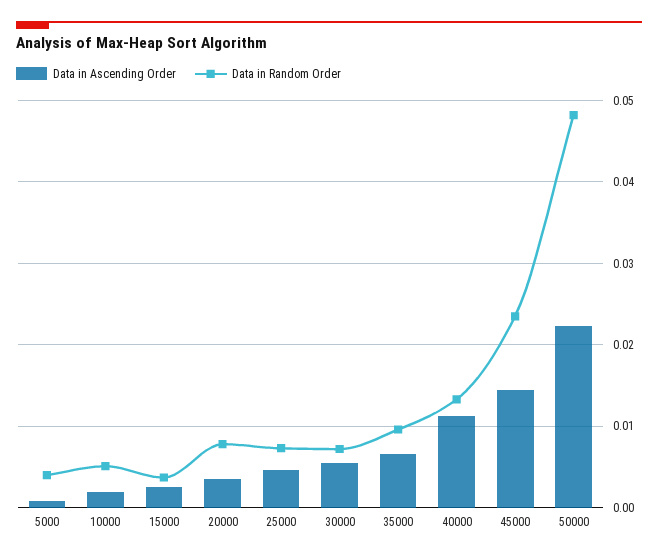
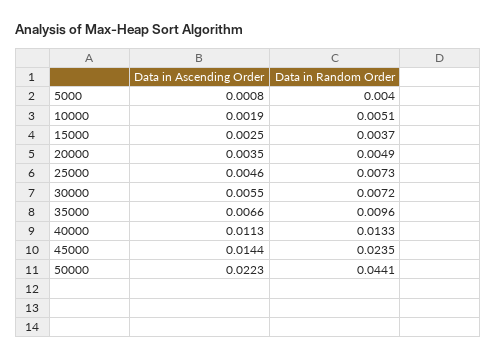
  {
    "Data in Ascending Order": {
      "5000": 0.0008,
      "10000": 0.0019,
      "15000": 0.0025,
      "20000": 0.0035,
      "25000": 0.0046,
      "30000": 0.0055,
      "35000": 0.0066,
      "40000": 0.0113,
      "45000": 0.0144,
      "50000": 0.0223
    },
    "Data in Random Order": {
      "5000": 0.004,
      "10000": 0.0051,
      "15000": 0.0037,
-     "20000": 0.008,
+     "20000": 0.0049,
      "25000": 0.0073,
      "30000": 0.0072,
      "35000": 0.0096,
      "40000": 0.0133,
      "45000": 0.0235,
-     "50000": 0.048
+     "50000": 0.0441
    }
  }

